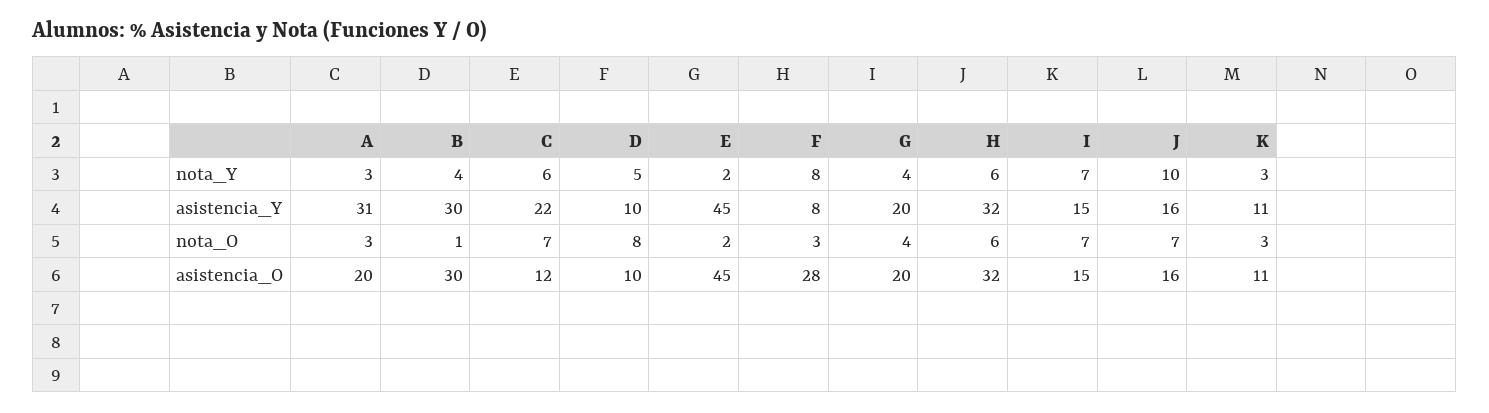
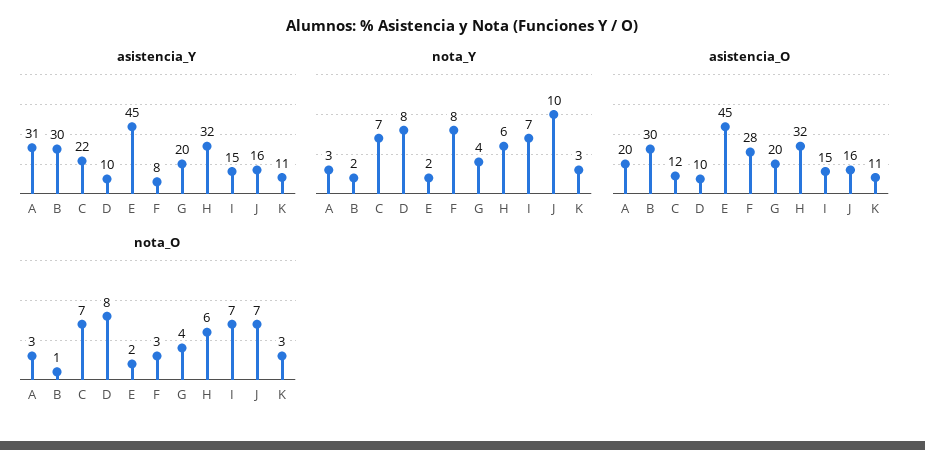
  {
    "nota_Y": {
      "A": 3,
-     "B": 4,
+     "B": 2,
-     "C": 6,
+     "C": 7,
-     "D": 5,
+     "D": 8,
      "E": 2,
      "F": 8,
      "G": 4,
      "H": 6,
      "I": 7,
      "J": 10,
      "K": 3
    },
    "asistencia_Y": {
      "A": 31,
      "B": 30,
      "C": 22,
      "D": 10,
      "E": 45,
      "F": 8,
      "G": 20,
      "H": 32,
      "I": 15,
      "J": 16,
      "K": 11
    },
    "nota_O": {
      "A": 3,
      "B": 1,
      "C": 7,
      "D": 8,
      "E": 2,
      "F": 3,
      "G": 4,
      "H": 6,
      "I": 7,
      "J": 7,
      "K": 3
    },
    "asistencia_O": {
      "A": 20,
      "B": 30,
      "C": 12,
      "D": 10,
      "E": 45,
      "F": 28,
      "G": 20,
      "H": 32,
      "I": 15,
      "J": 16,
      "K": 11
    }
  }

